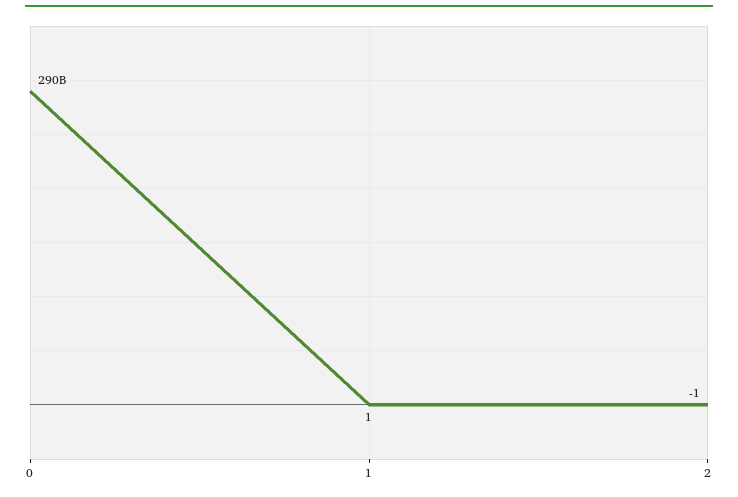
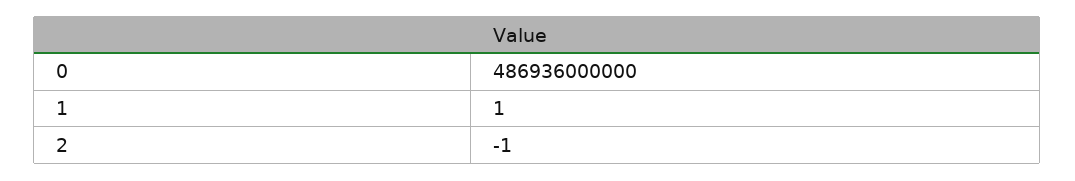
  {
-   "0": 290000000000,
+   "0": 486936000000,
    "1": 1,
    "2": -1
  }

